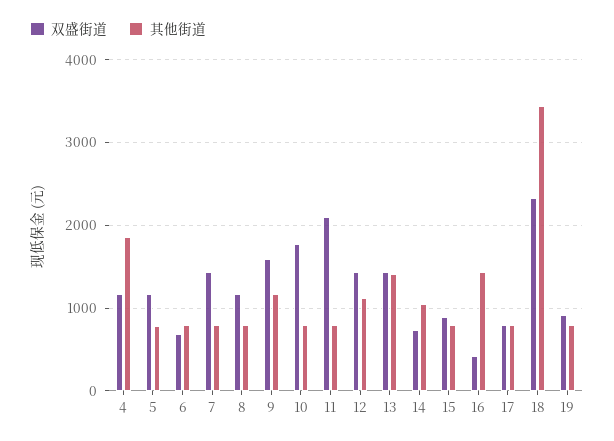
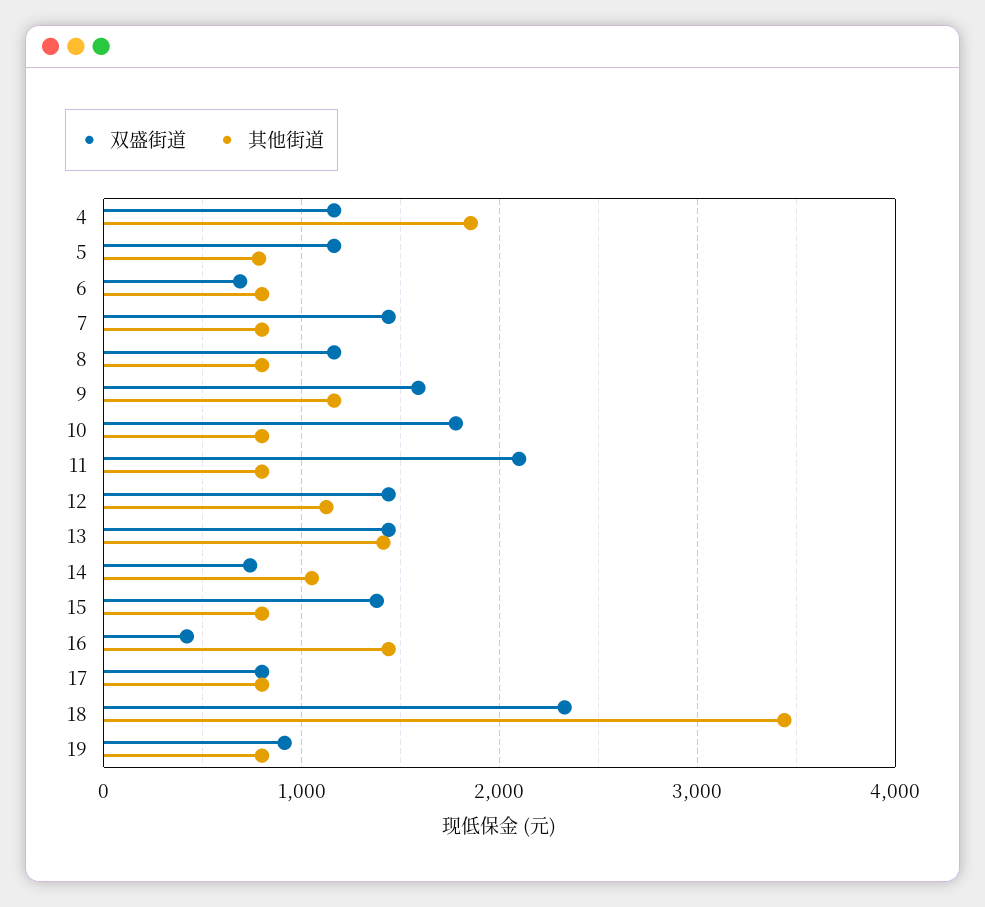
  {
    "双盛街道": {
      "4": 1200,
      "5": 1200,
      "6": 700,
      "7": 1400,
      "8": 1200,
      "9": 1600,
      "10": 1800,
      "11": 2100,
      "12": 1400,
      "13": 1400,
      "14": 700,
-     "15": 900,
+     "15": 1400,
      "16": 400,
      "17": 800,
      "18": 2300,
      "19": 900
    },
    "其他街道": {
      "4": 1900,
      "5": 800,
      "6": 800,
      "7": 800,
      "8": 800,
      "9": 1200,
      "10": 800,
      "11": 800,
      "12": 1100,
      "13": 1400,
      "14": 1100,
      "15": 800,
      "16": 1400,
      "17": 800,
      "18": 3400,
      "19": 800
    }
  }

